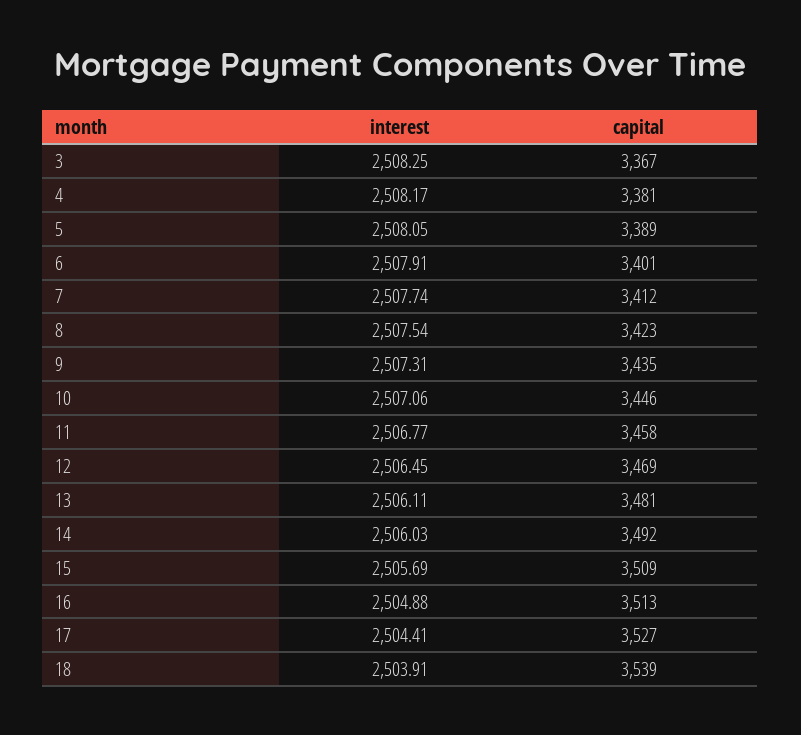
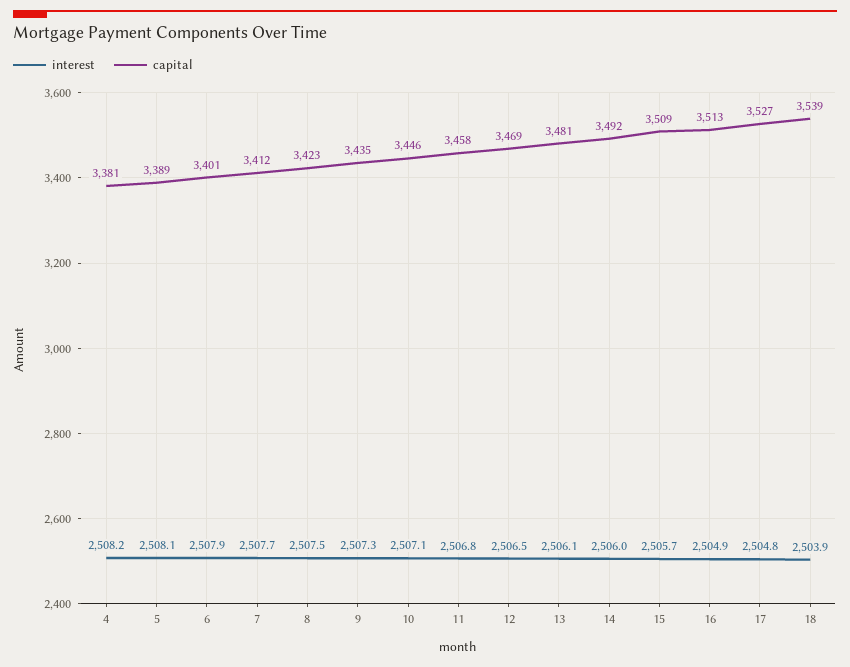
  {
    "interest": {
-     "3": 2508.25,
      "4": 2508.17,
      "5": 2508.05,
      "6": 2507.91,
      "7": 2507.74,
      "8": 2507.54,
      "9": 2507.31,
      "10": 2507.06,
      "11": 2506.77,
      "12": 2506.45,
      "13": 2506.11,
      "14": 2506.03,
      "15": 2505.69,
      "16": 2504.88,
-     "17": 2504.41,
+     "17": 2504.8,
      "18": 2503.91
    },
    "capital": {
-     "3": 3367,
      "4": 3381,
      "5": 3389,
      "6": 3401,
      "7": 3412,
      "8": 3423,
      "9": 3435,
      "10": 3446,
      "11": 3458,
      "12": 3469,
      "13": 3481,
      "14": 3492,
      "15": 3509,
      "16": 3513,
      "17": 3527,
      "18": 3539
    }
  }

